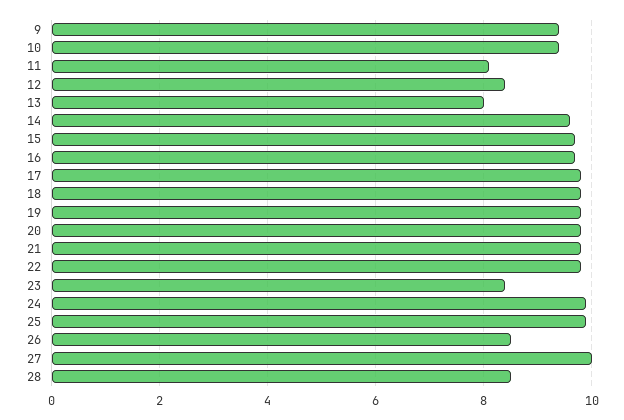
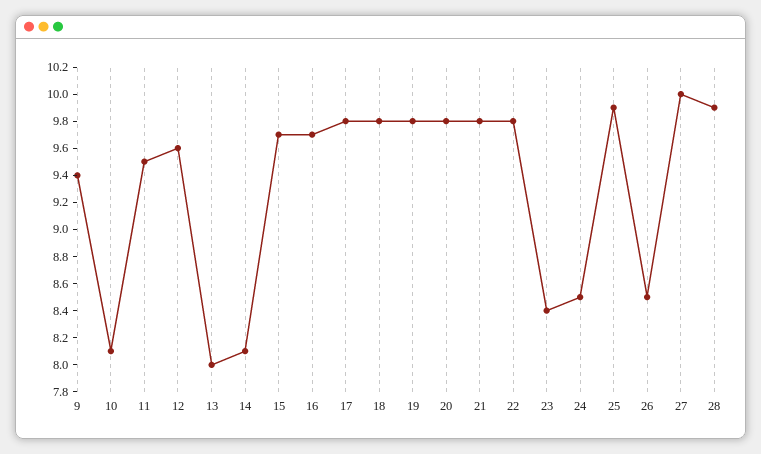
  {
    "9": 9.4,
-   "10": 9.5,
+   "10": 8.1,
-   "11": 8,
+   "11": 9.5,
-   "12": 8.5,
+   "12": 9.6,
    "13": 8,
-   "14": 9.5,
+   "14": 8.1,
    "15": 9.7,
    "16": 9.7,
    "17": 9.8,
    "18": 9.8,
    "19": 9.8,
    "20": 9.8,
    "21": 9.8,
    "22": 9.8,
    "23": 8.4,
-   "24": 10,
+   "24": 8.5,
    "25": 9.9,
    "26": 8.5,
    "27": 10,
-   "28": 8.5
+   "28": 9.9
  }

